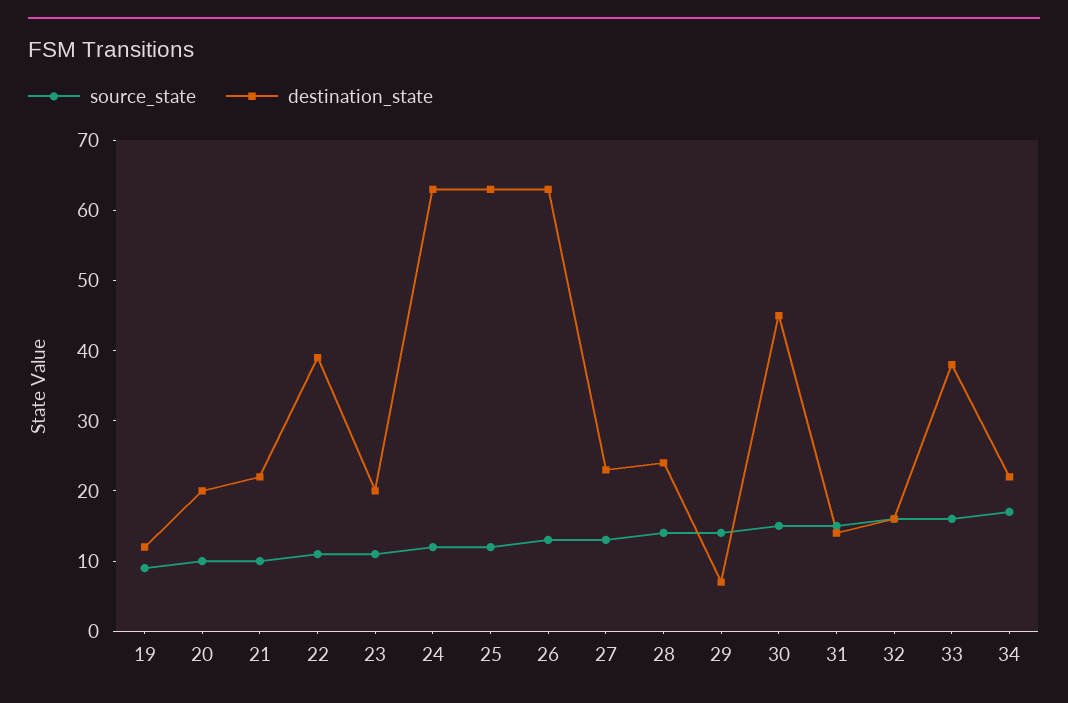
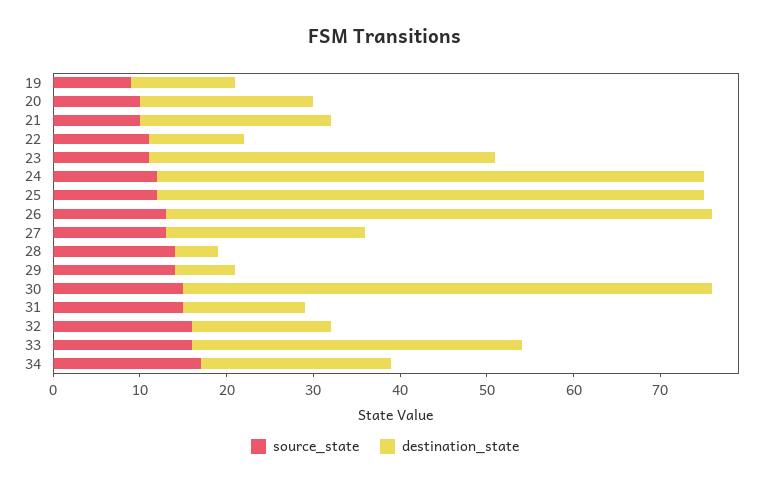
  {
    "source_state": {
      "19": 9,
      "20": 10,
      "21": 10,
      "22": 11,
      "23": 11,
      "24": 12,
      "25": 12,
      "26": 13,
      "27": 13,
      "28": 14,
      "29": 14,
      "30": 15,
      "31": 15,
      "32": 16,
      "33": 16,
      "34": 17
    },
    "destination_state": {
      "19": 12,
      "20": 20,
      "21": 22,
-     "22": 40,
+     "22": 11,
-     "23": 20,
+     "23": 40,
      "24": 63,
      "25": 63,
      "26": 63,
      "27": 23,
-     "28": 25,
+     "28": 5,
      "29": 7,
-     "30": 45,
+     "30": 61,
      "31": 14,
      "32": 16,
      "33": 38,
      "34": 22
    }
  }

